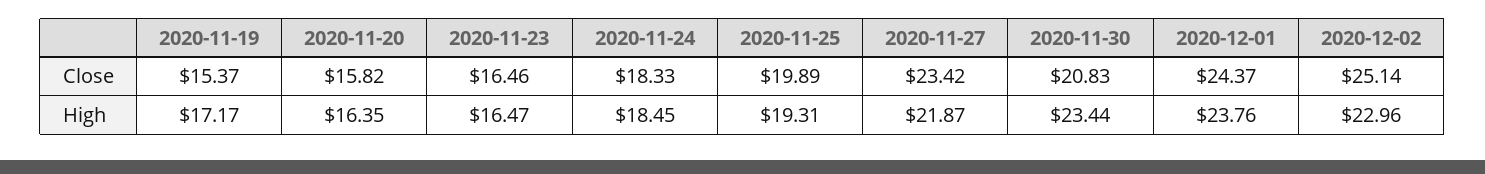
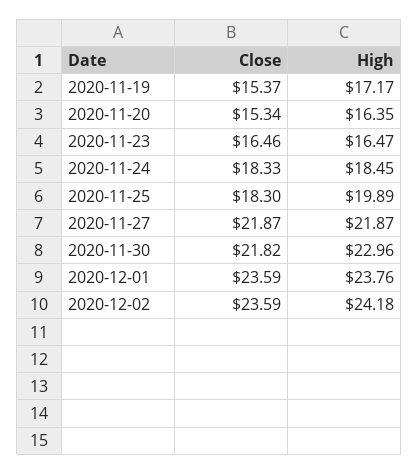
  {
    "2020-11-19": {
      "Close": 15.37,
      "High": 17.17
    },
    "2020-11-20": {
-     "Close": 15.82,
+     "Close": 15.34,
      "High": 16.35
    },
    "2020-11-23": {
      "Close": 16.46,
      "High": 16.47
    },
    "2020-11-24": {
      "Close": 18.33,
      "High": 18.45
    },
    "2020-11-25": {
-     "Close": 19.89,
+     "Close": 18.3,
-     "High": 19.31
+     "High": 19.89
    },
    "2020-11-27": {
-     "Close": 23.42,
+     "Close": 21.87,
      "High": 21.87
    },
    "2020-11-30": {
-     "Close": 20.83,
+     "Close": 21.82,
-     "High": 23.44
+     "High": 22.96
    },
    "2020-12-01": {
-     "Close": 24.37,
+     "Close": 23.59,
      "High": 23.76
    },
    "2020-12-02": {
-     "Close": 25.14,
+     "Close": 23.59,
-     "High": 22.96
+     "High": 24.18
    }
  }

